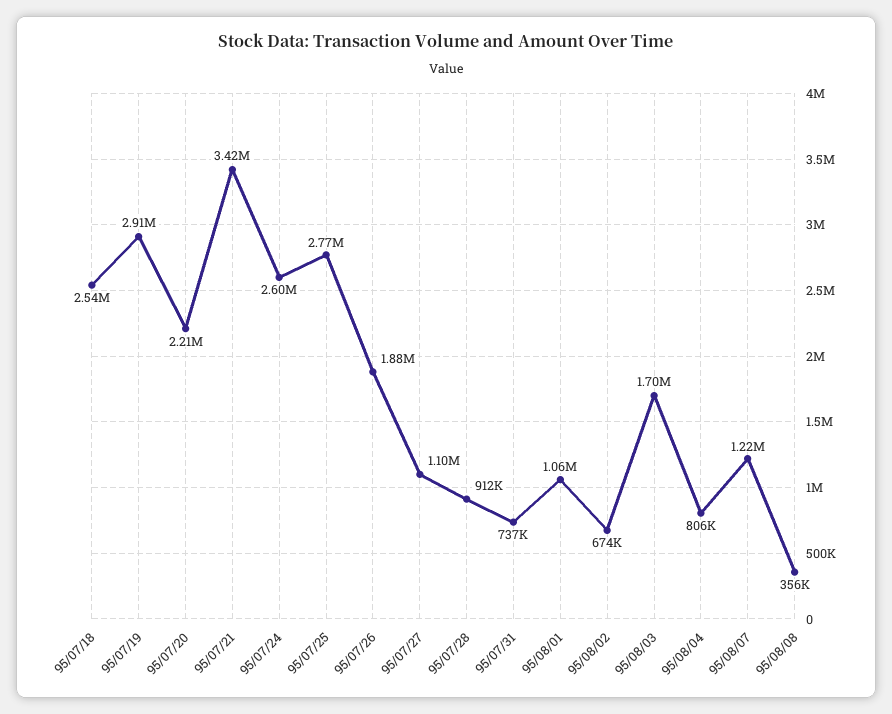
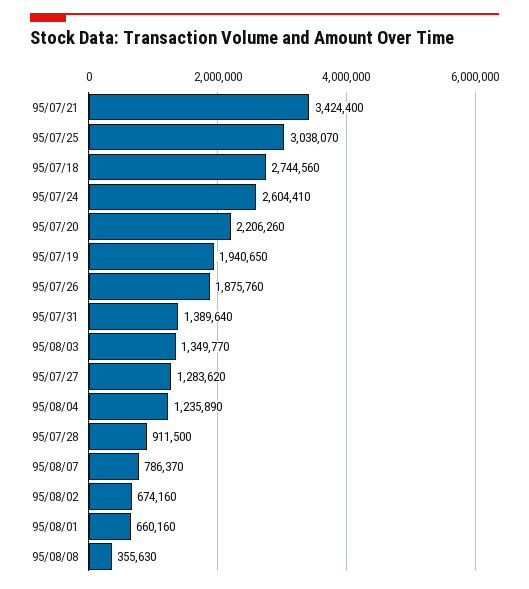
  {
-   "95/07/18": 2540000,
+   "95/07/18": 2744560,
-   "95/07/19": 2910000,
+   "95/07/19": 1940650,
    "95/07/20": 2206260,
    "95/07/21": 3424400,
    "95/07/24": 2604410,
-   "95/07/25": 2770000,
+   "95/07/25": 3038070,
    "95/07/26": 1875760,
-   "95/07/27": 1100000,
+   "95/07/27": 1283620,
    "95/07/28": 911500,
-   "95/07/31": 737000,
+   "95/07/31": 1389640,
-   "95/08/01": 1060000,
+   "95/08/01": 660160,
    "95/08/02": 674160,
-   "95/08/03": 1700000,
+   "95/08/03": 1349770,
-   "95/08/04": 806000,
+   "95/08/04": 1235890,
-   "95/08/07": 1220000,
+   "95/08/07": 786370,
    "95/08/08": 355630
  }

